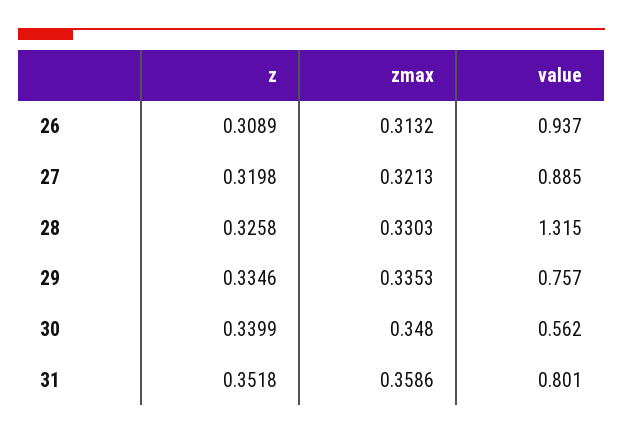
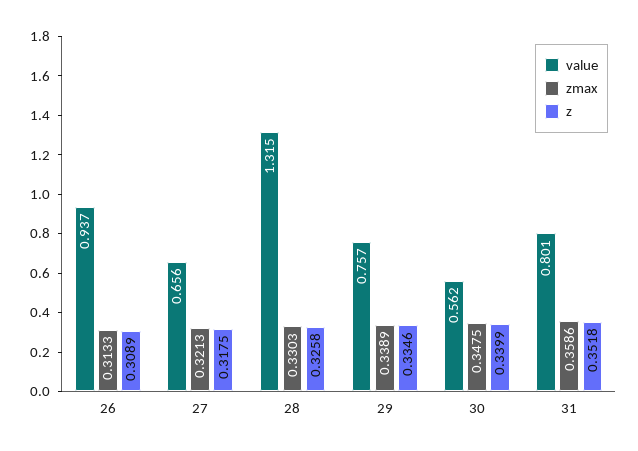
  {
    "z": {
      "26": 0.3089,
-     "27": 0.3198,
+     "27": 0.3175,
      "28": 0.3258,
      "29": 0.3346,
      "30": 0.3399,
      "31": 0.3518
    },
    "zmax": {
-     "26": 0.3132,
+     "26": 0.3133,
      "27": 0.3213,
      "28": 0.3303,
-     "29": 0.3353,
+     "29": 0.3389,
-     "30": 0.348,
+     "30": 0.3475,
      "31": 0.3586
    },
    "value": {
      "26": 0.937,
-     "27": 0.885,
+     "27": 0.656,
      "28": 1.315,
      "29": 0.757,
      "30": 0.562,
      "31": 0.801
    }
  }

